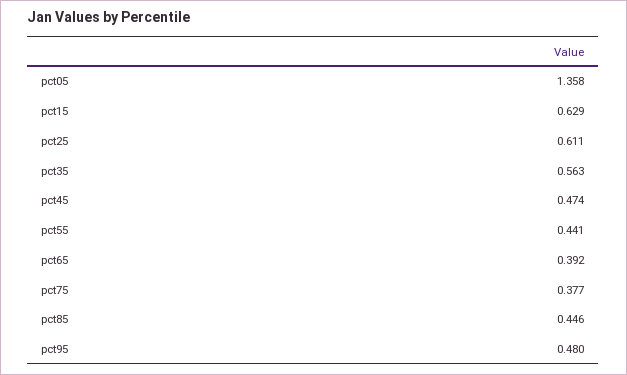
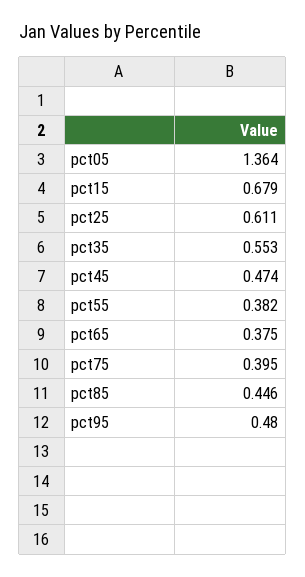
  {
-   "pct05": 1.358,
+   "pct05": 1.364,
-   "pct15": 0.629,
+   "pct15": 0.679,
    "pct25": 0.611,
-   "pct35": 0.563,
+   "pct35": 0.553,
    "pct45": 0.474,
-   "pct55": 0.441,
+   "pct55": 0.382,
-   "pct65": 0.392,
+   "pct65": 0.375,
-   "pct75": 0.377,
+   "pct75": 0.395,
    "pct85": 0.446,
    "pct95": 0.48
  }

